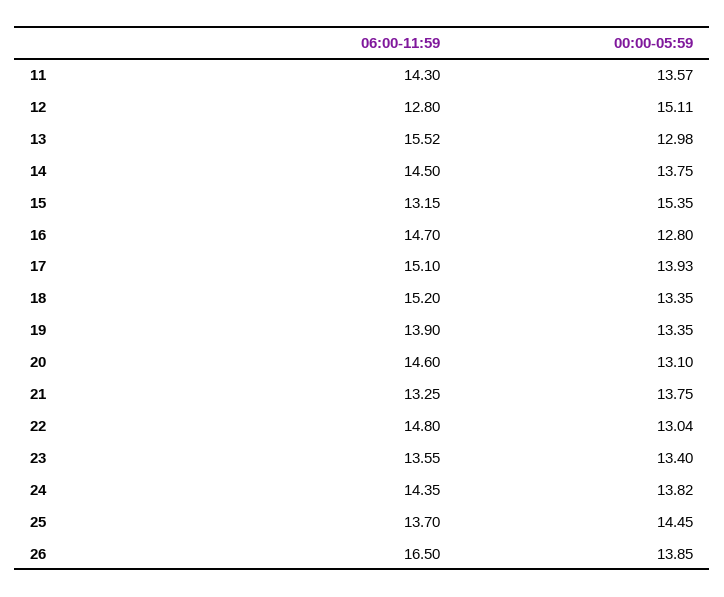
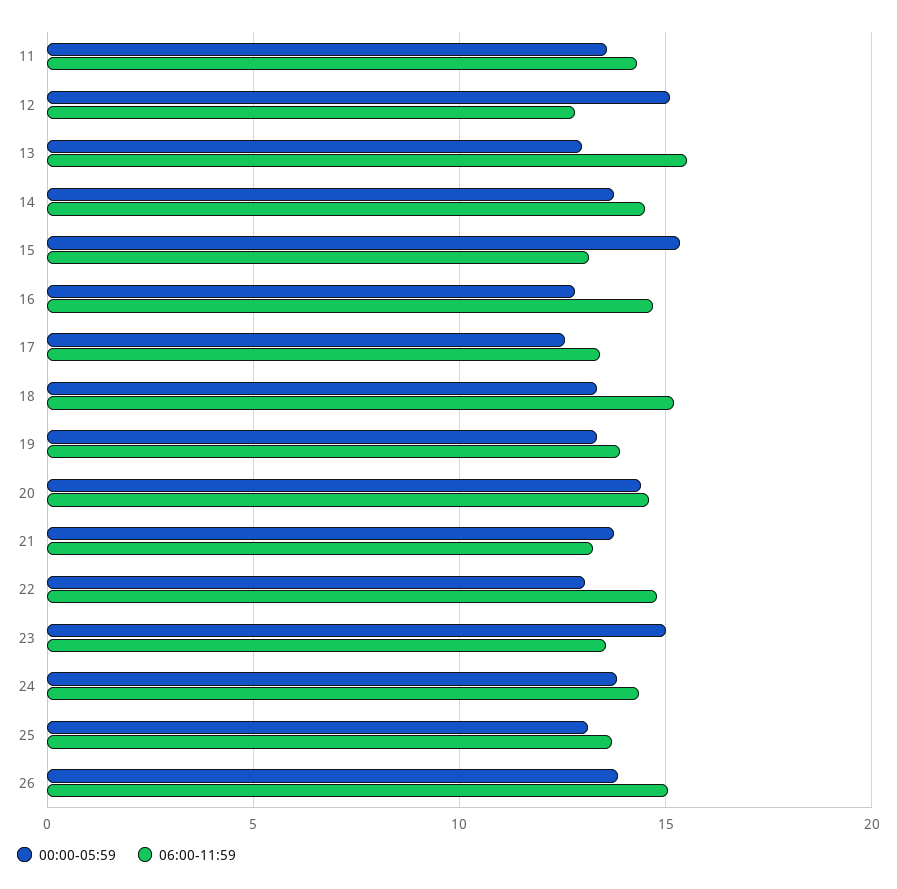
  {
    "06:00-11:59": {
      "11": 14.3,
      "12": 12.8,
      "13": 15.52,
      "14": 14.5,
      "15": 13.15,
      "16": 14.7,
-     "17": 15.1,
+     "17": 13.5,
      "18": 15.2,
      "19": 13.9,
      "20": 14.6,
      "21": 13.25,
      "22": 14.8,
      "23": 13.55,
      "24": 14.35,
      "25": 13.7,
-     "26": 16.5
+     "26": 15
    },
    "00:00-05:59": {
      "11": 13.57,
      "12": 15.11,
      "13": 12.98,
      "14": 13.75,
      "15": 15.35,
      "16": 12.8,
-     "17": 13.93,
+     "17": 12.5,
      "18": 13.35,
      "19": 13.35,
-     "20": 13.1,
+     "20": 14.5,
      "21": 13.75,
      "22": 13.04,
-     "23": 13.4,
+     "23": 15,
      "24": 13.82,
-     "25": 14.45,
+     "25": 13,
      "26": 13.85
    }
  }

